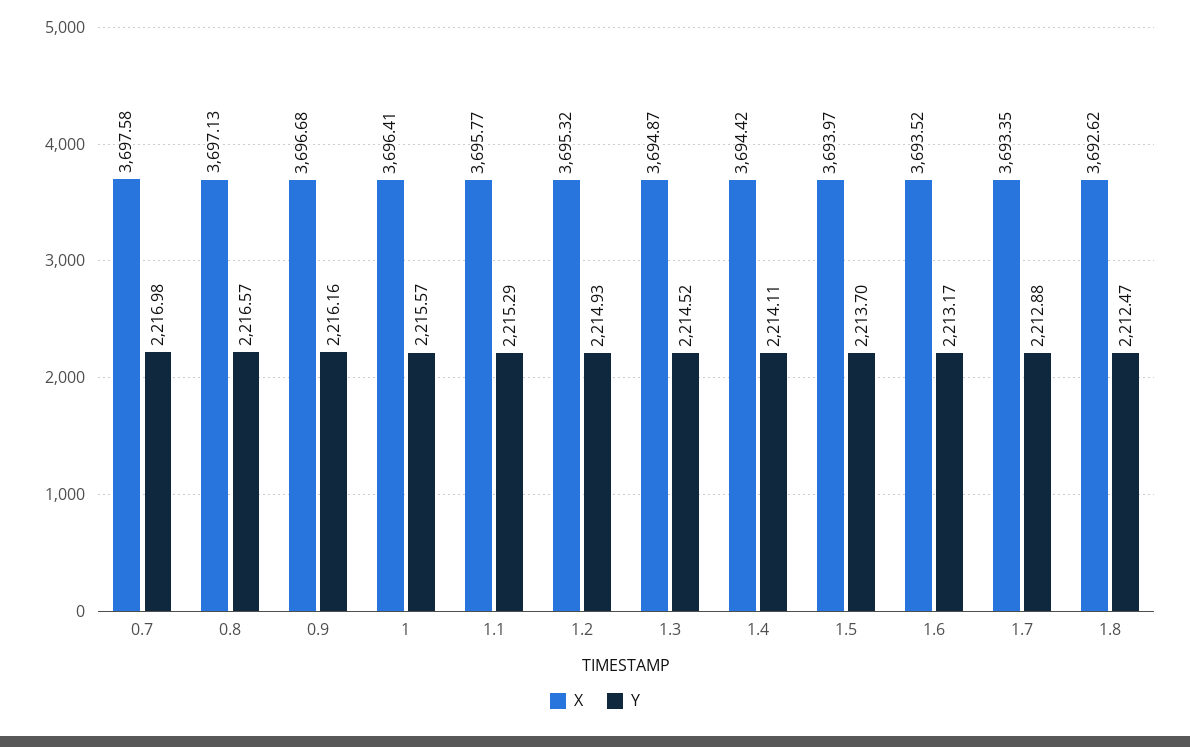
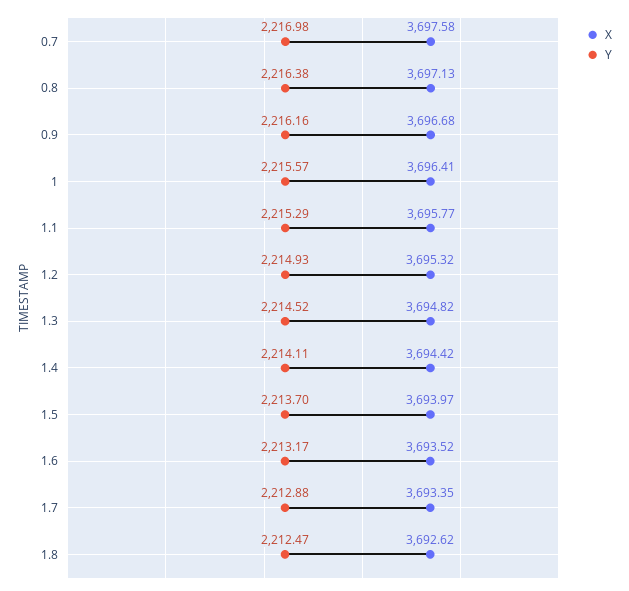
  {
    "X": {
      "0.7": 3697.58,
      "0.8": 3697.13,
      "0.9": 3696.68,
      "1": 3696.41,
      "1.1": 3695.77,
      "1.2": 3695.32,
-     "1.3": 3694.87,
+     "1.3": 3694.82,
      "1.4": 3694.42,
      "1.5": 3693.97,
      "1.6": 3693.52,
      "1.7": 3693.35,
      "1.8": 3692.62
    },
    "Y": {
      "0.7": 2216.98,
-     "0.8": 2216.57,
+     "0.8": 2216.38,
      "0.9": 2216.16,
      "1": 2215.57,
      "1.1": 2215.29,
      "1.2": 2214.93,
      "1.3": 2214.52,
      "1.4": 2214.11,
      "1.5": 2213.7,
      "1.6": 2213.17,
      "1.7": 2212.88,
      "1.8": 2212.47
    }
  }

